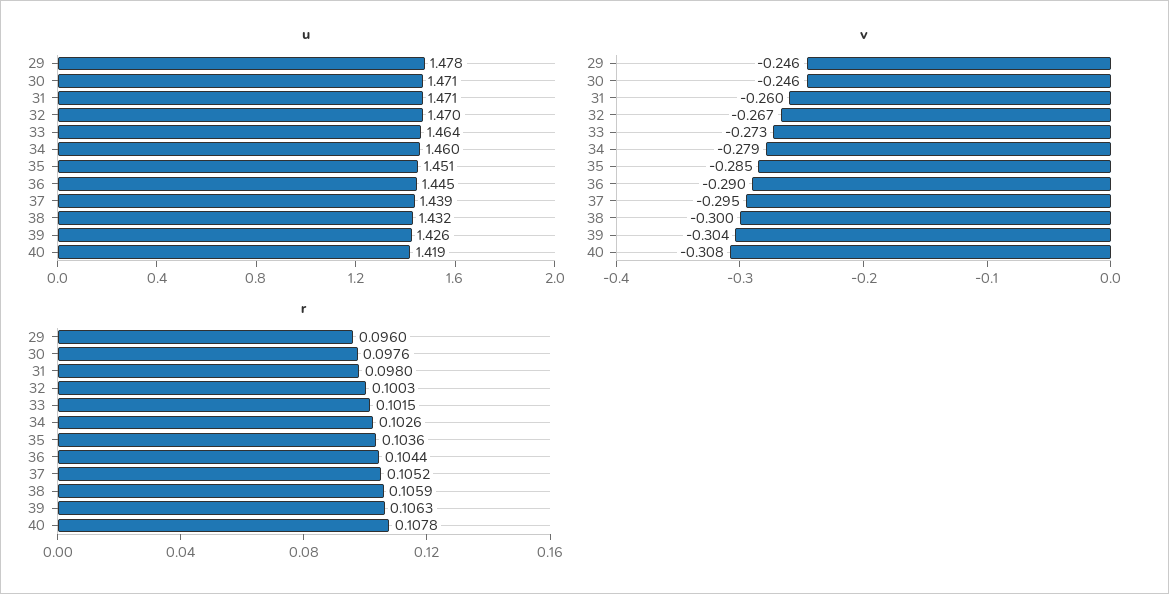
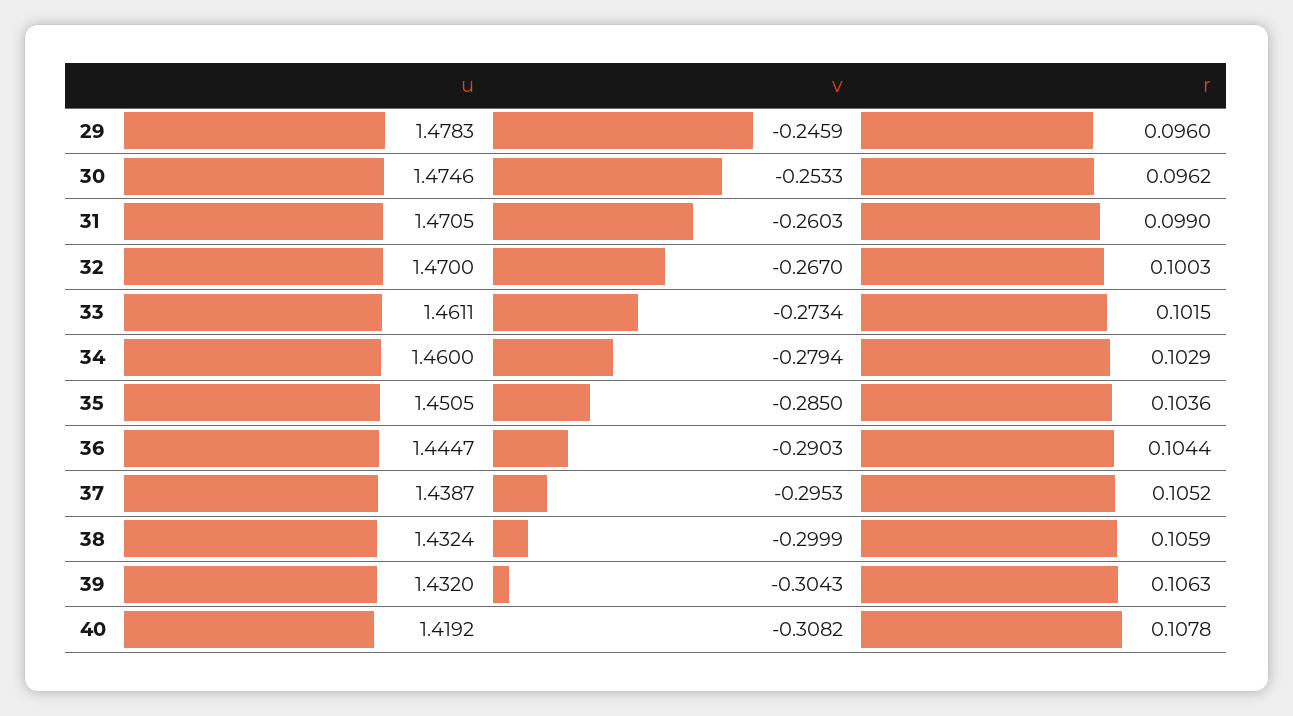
  {
    "u": {
      "29": 1.4783,
-     "30": 1.471,
+     "30": 1.4746,
      "31": 1.4705,
      "32": 1.47,
-     "33": 1.464,
+     "33": 1.4611,
      "34": 1.46,
      "35": 1.4505,
      "36": 1.4447,
      "37": 1.4387,
      "38": 1.4324,
-     "39": 1.426,
+     "39": 1.432,
      "40": 1.4192
    },
    "v": {
      "29": -0.2459,
-     "30": -0.246,
+     "30": -0.2533,
      "31": -0.2603,
      "32": -0.267,
      "33": -0.2734,
      "34": -0.2794,
      "35": -0.285,
      "36": -0.2903,
      "37": -0.2953,
      "38": -0.2999,
      "39": -0.3043,
      "40": -0.3082
    },
    "r": {
      "29": 0.096,
-     "30": 0.0976,
+     "30": 0.0962,
-     "31": 0.098,
+     "31": 0.099,
      "32": 0.1003,
      "33": 0.1015,
-     "34": 0.1026,
+     "34": 0.1029,
      "35": 0.1036,
      "36": 0.1044,
      "37": 0.1052,
      "38": 0.1059,
      "39": 0.1063,
      "40": 0.1078
    }
  }

